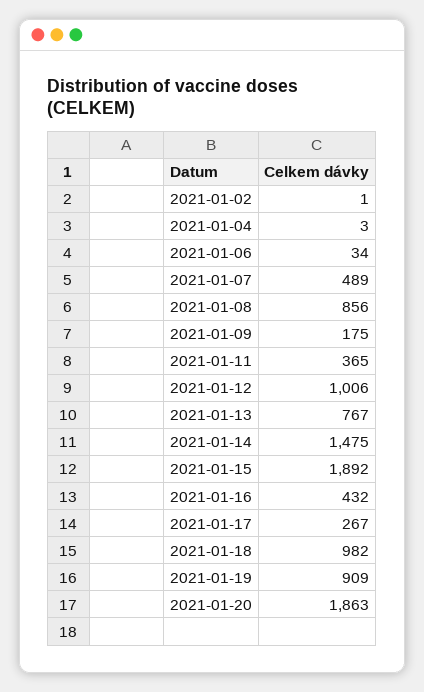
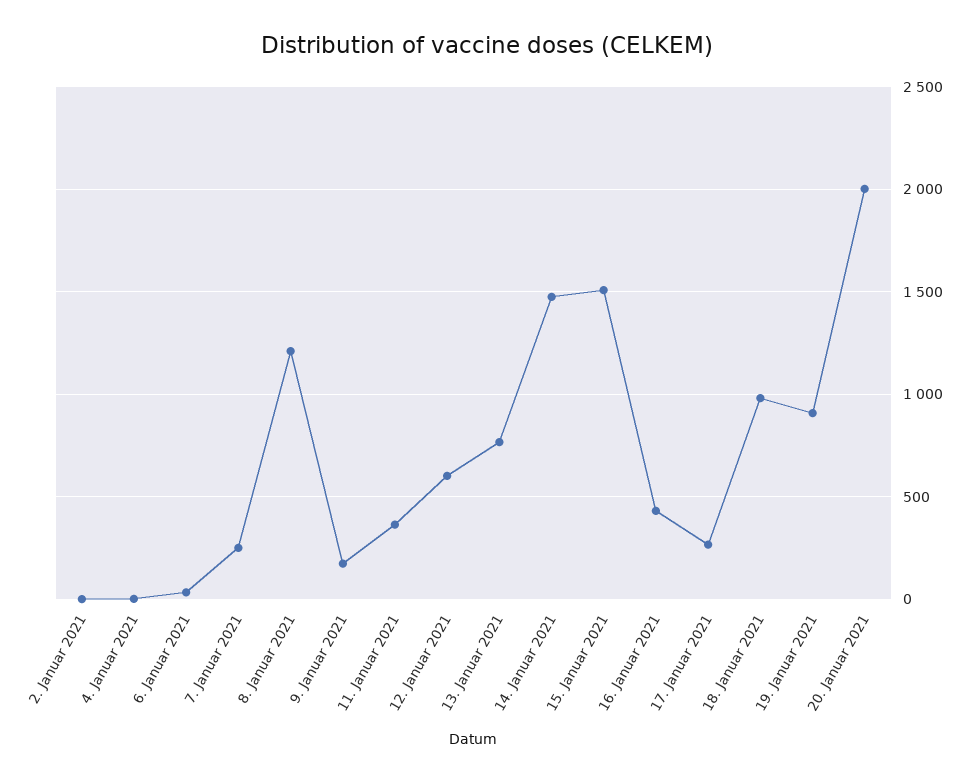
  {
    "2021-01-02": 1,
    "2021-01-04": 3,
    "2021-01-06": 34,
-   "2021-01-07": 489,
+   "2021-01-07": 250,
-   "2021-01-08": 856,
+   "2021-01-08": 1200,
    "2021-01-09": 175,
    "2021-01-11": 365,
-   "2021-01-12": 1006,
+   "2021-01-12": 600,
    "2021-01-13": 767,
    "2021-01-14": 1475,
-   "2021-01-15": 1892,
+   "2021-01-15": 1500,
    "2021-01-16": 432,
    "2021-01-17": 267,
    "2021-01-18": 982,
    "2021-01-19": 909,
-   "2021-01-20": 1863
+   "2021-01-20": 2000
  }

